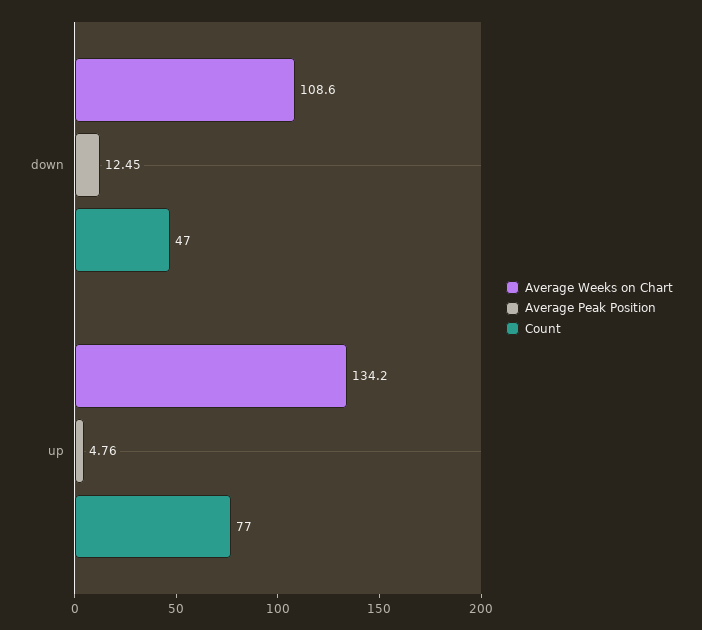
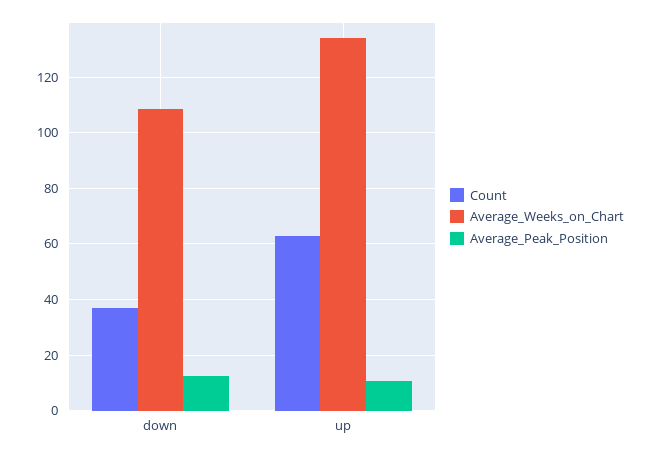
  {
    "Average Weeks on Chart": {
      "down": 108.6,
      "up": 134.2
    },
    "Average Peak Position": {
      "down": 12.45,
-     "up": 4.76
+     "up": 10
    },
    "Count": {
-     "down": 47,
+     "down": 37.5,
-     "up": 77
+     "up": 62.5
    }
  }

